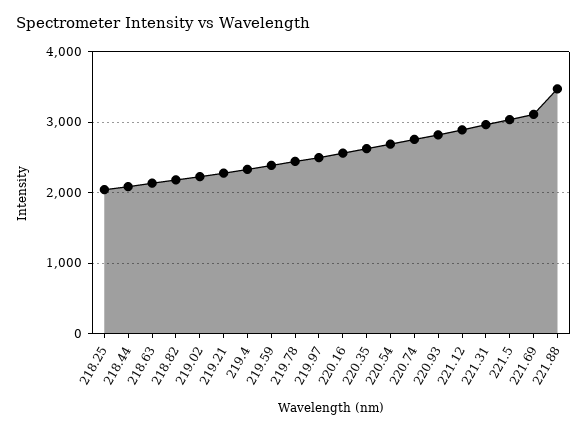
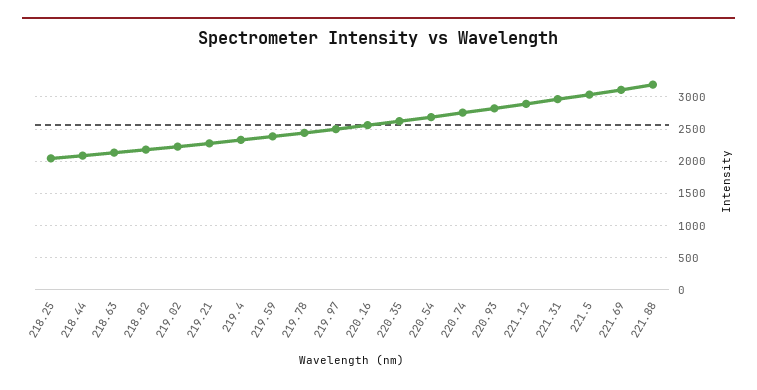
  {
    "218.25": 2000,
    "218.44": 2100,
    "218.63": 2100,
    "218.82": 2200,
    "219.02": 2200,
    "219.21": 2300,
    "219.4": 2300,
    "219.59": 2400,
    "219.78": 2400,
    "219.97": 2500,
    "220.16": 2600,
    "220.35": 2600,
    "220.54": 2700,
    "220.74": 2800,
    "220.93": 2800,
    "221.12": 2900,
    "221.31": 3000,
    "221.5": 3000,
    "221.69": 3100,
-   "221.88": 3500
+   "221.88": 3200
  }

